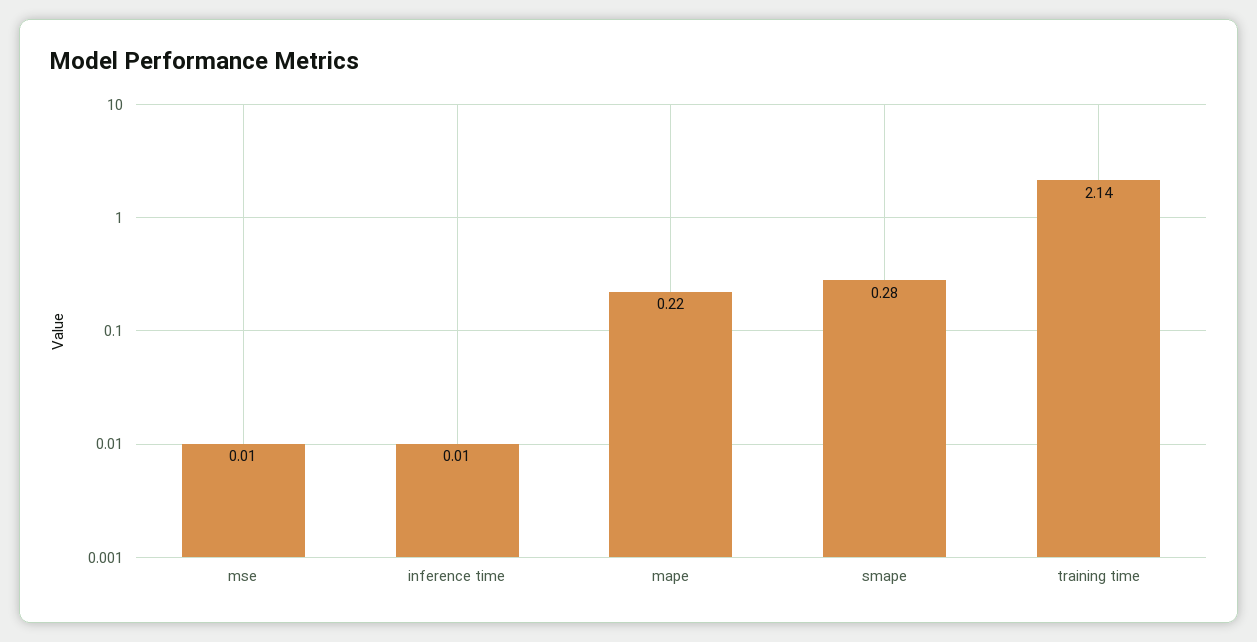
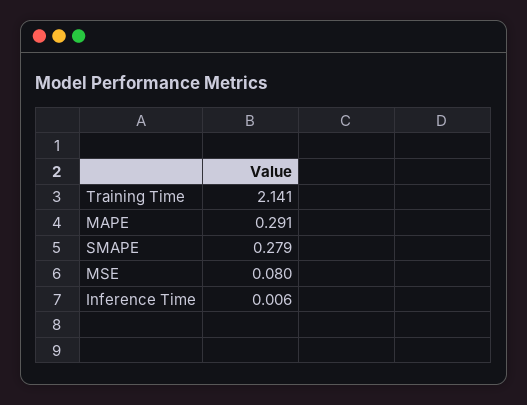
  {
-   "mse": 0.01,
+   "mse": 0.08,
    "inference time": 0.006,
-   "mape": 0.22,
+   "mape": 0.291,
    "smape": 0.279,
    "training time": 2.141
  }

